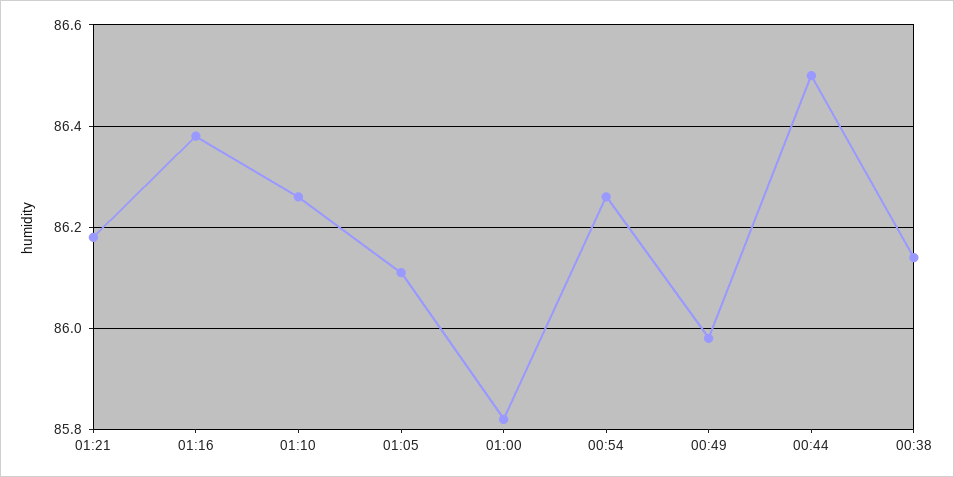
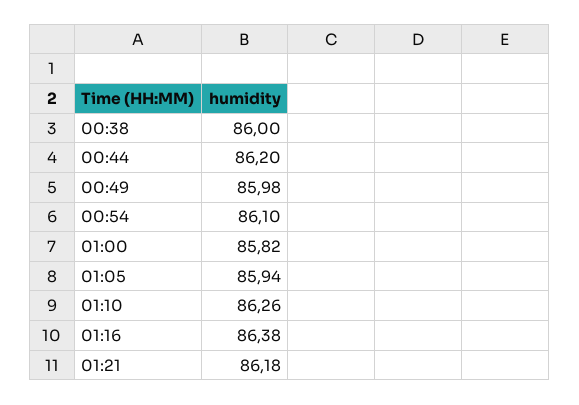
  {
    "01:21": 86.18,
    "01:16": 86.38,
    "01:10": 86.26,
-   "01:05": 86.1,
+   "01:05": 85.94,
    "01:00": 85.82,
-   "00:54": 86.25,
+   "00:54": 86.1,
    "00:49": 85.98,
-   "00:44": 86.5,
+   "00:44": 86.2,
-   "00:38": 86.15
+   "00:38": 86
  }

